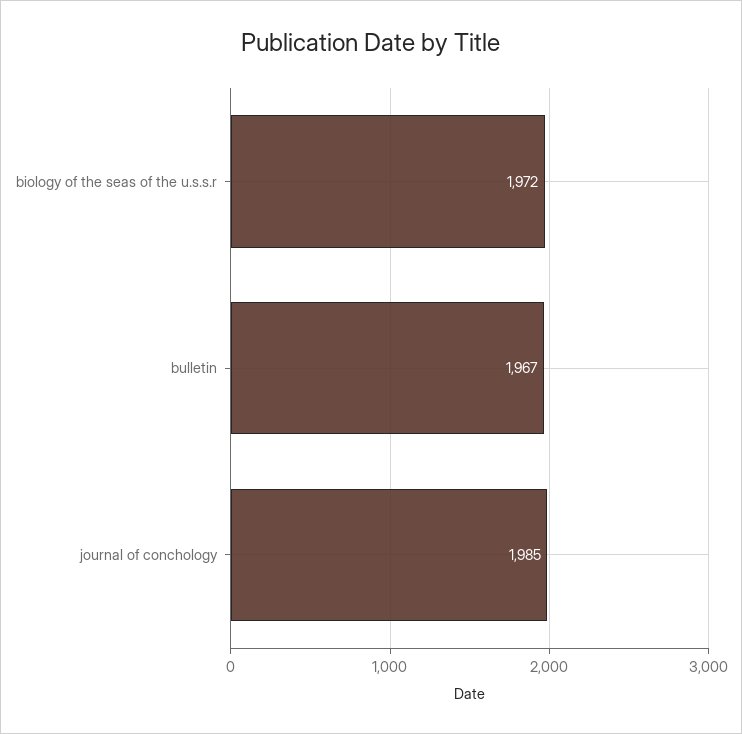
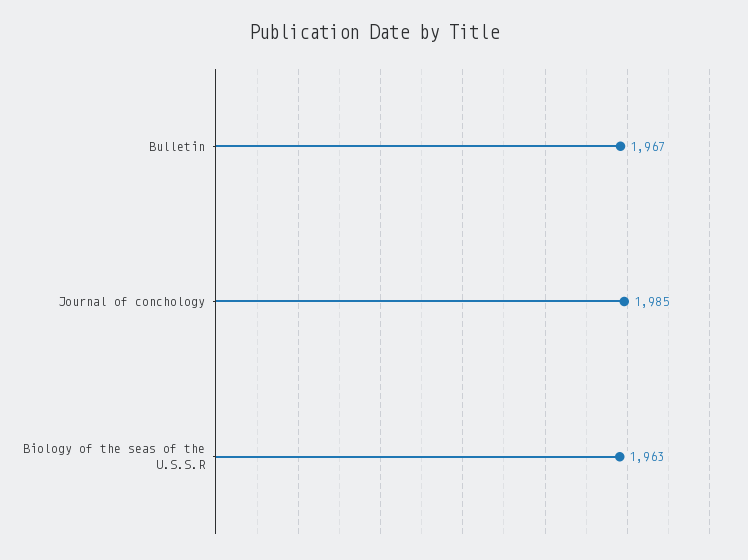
  {
-   "biology of the seas of the u.s.s.r": 1972,
+   "biology of the seas of the u.s.s.r": 1963,
    "bulletin": 1967,
    "journal of conchology": 1985
  }

